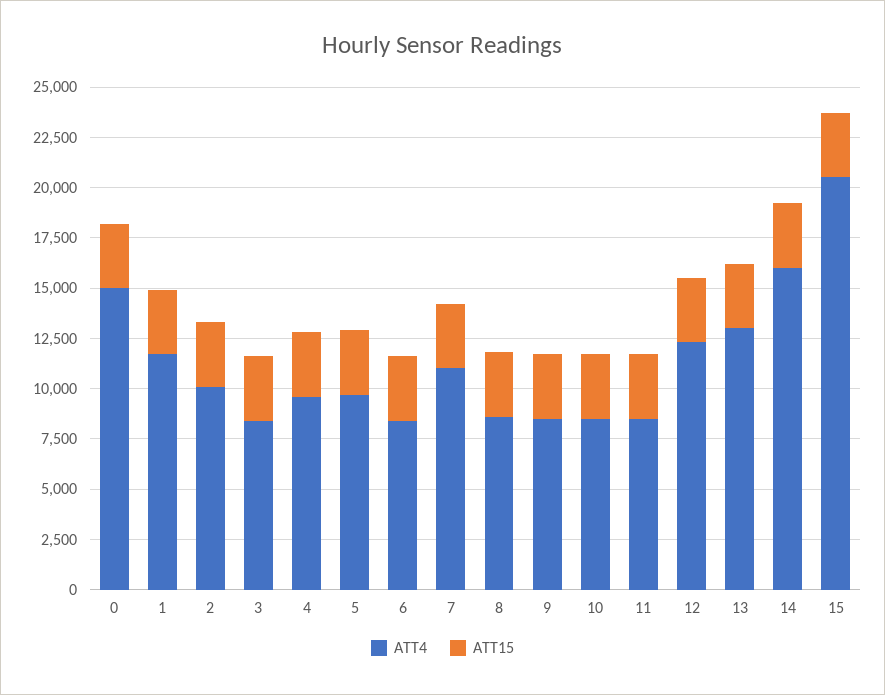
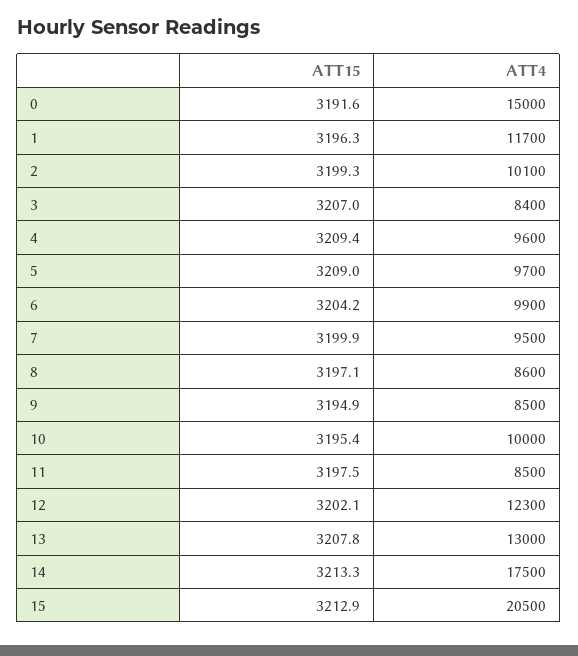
  {
    "ATT4": {
      "0": 15000,
      "1": 11700,
      "2": 10100,
      "3": 8400,
      "4": 9600,
      "5": 9700,
-     "6": 8500,
+     "6": 9900,
-     "7": 11000,
+     "7": 9500,
      "8": 8600,
      "9": 8500,
-     "10": 8500,
+     "10": 10000,
      "11": 8500,
      "12": 12300,
      "13": 13000,
-     "14": 16000,
+     "14": 17500,
      "15": 20500
    },
    "ATT15": {
      "0": 3191.6,
      "1": 3196.3,
      "2": 3199.3,
      "3": 3207,
      "4": 3209.4,
      "5": 3209,
      "6": 3204.2,
      "7": 3199.9,
      "8": 3197.1,
      "9": 3194.9,
      "10": 3195.4,
      "11": 3197.5,
      "12": 3202.1,
      "13": 3207.8,
      "14": 3213.3,
      "15": 3212.9
    }
  }

